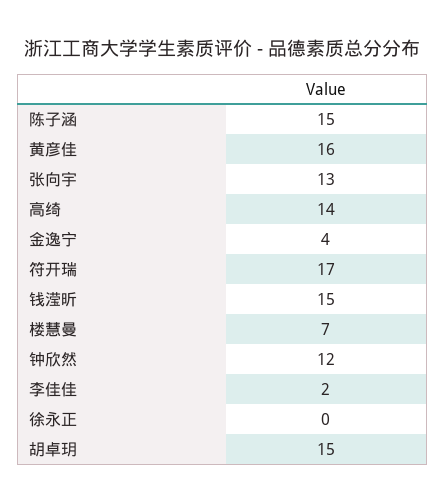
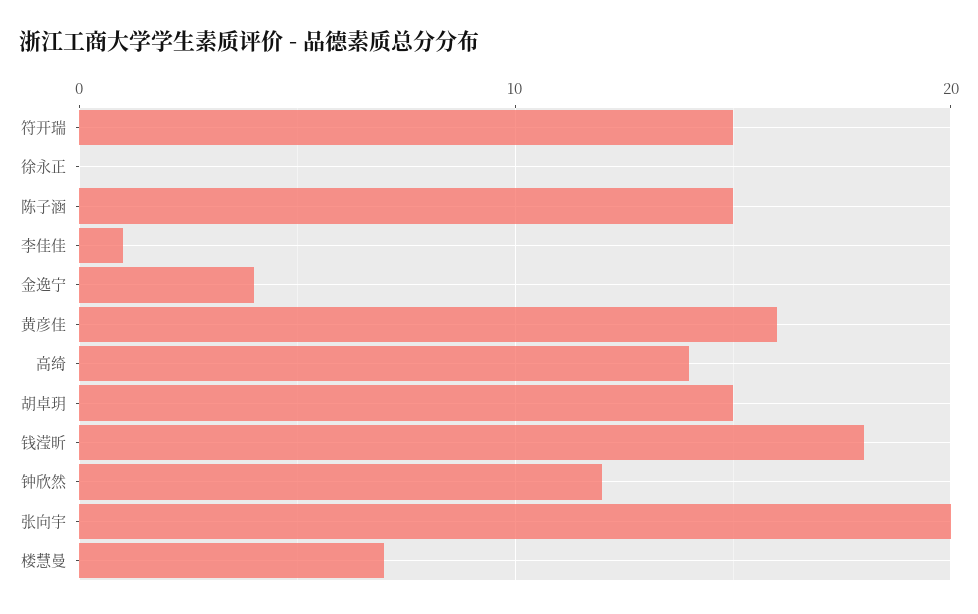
  {
    "陈子涵": 15,
    "黄彦佳": 16,
-   "张向宇": 13,
+   "张向宇": 20,
    "高绮": 14,
    "金逸宁": 4,
-   "符开瑞": 17,
+   "符开瑞": 15,
-   "钱滢昕": 15,
+   "钱滢昕": 18,
    "楼慧曼": 7,
    "钟欣然": 12,
-   "李佳佳": 2,
+   "李佳佳": 1,
    "徐永正": 0,
    "胡卓玥": 15
  }

